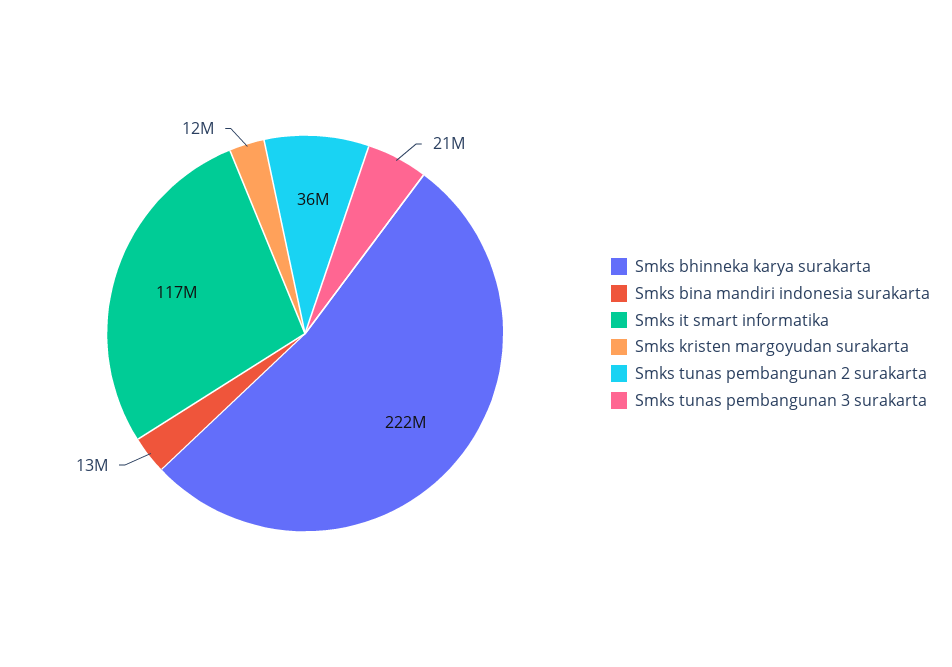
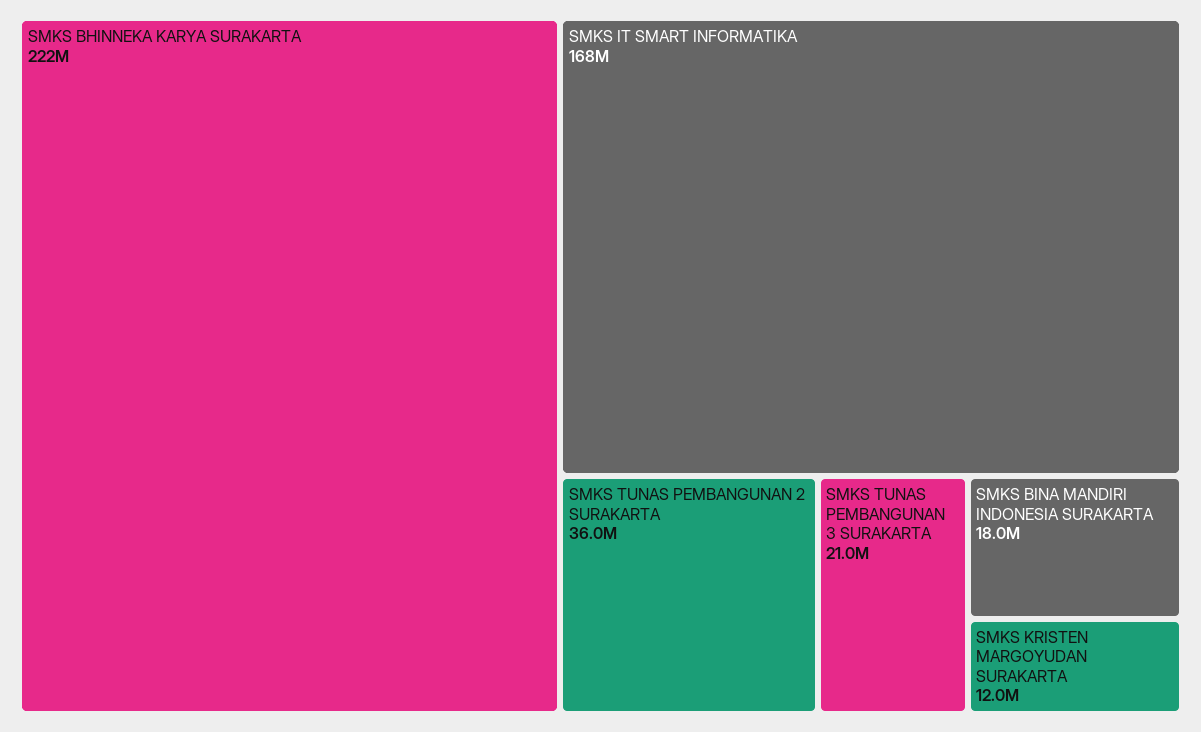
  {
    "Smks bhinneka karya surakarta": 222000000,
-   "Smks bina mandiri indonesia surakarta": 13000000,
+   "Smks bina mandiri indonesia surakarta": 18000000,
-   "Smks it smart informatika": 117000000,
+   "Smks it smart informatika": 168000000,
    "Smks kristen margoyudan surakarta": 12000000,
    "Smks tunas pembangunan 2 surakarta": 36000000,
    "Smks tunas pembangunan 3 surakarta": 21000000
  }

